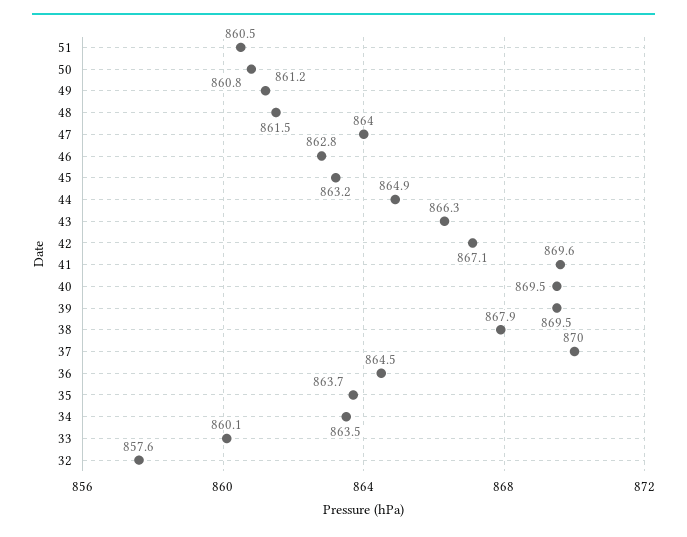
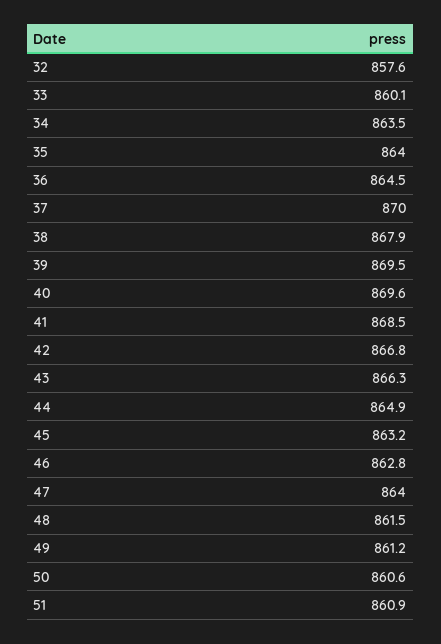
  {
-   "51": 860.5,
+   "51": 860.9,
-   "50": 860.8,
+   "50": 860.6,
    "49": 861.2,
    "48": 861.5,
    "47": 864,
    "46": 862.8,
    "45": 863.2,
    "44": 864.9,
    "43": 866.3,
-   "42": 867.1,
+   "42": 866.8,
-   "41": 869.6,
+   "41": 868.5,
-   "40": 869.5,
+   "40": 869.6,
    "39": 869.5,
    "38": 867.9,
    "37": 870,
    "36": 864.5,
-   "35": 863.7,
+   "35": 864,
    "34": 863.5,
    "33": 860.1,
    "32": 857.6
  }

